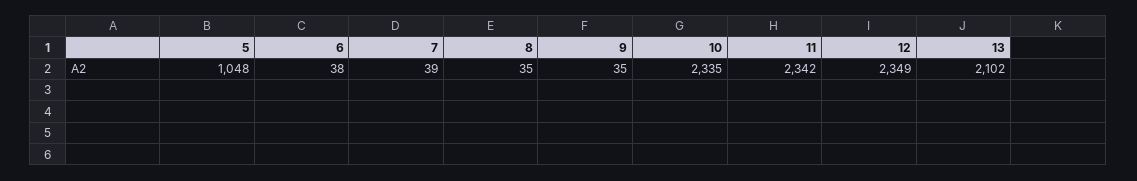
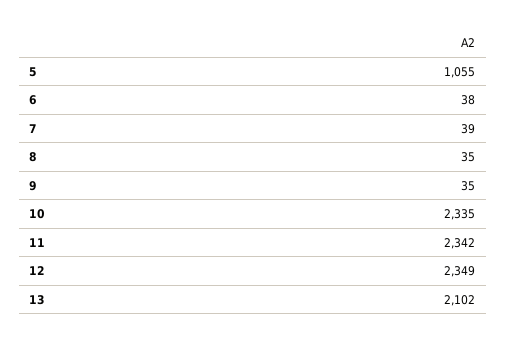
  {
-   "5": 1048,
+   "5": 1055,
    "6": 38,
    "7": 39,
    "8": 35,
    "9": 35,
    "10": 2335,
    "11": 2342,
    "12": 2349,
    "13": 2102
  }

